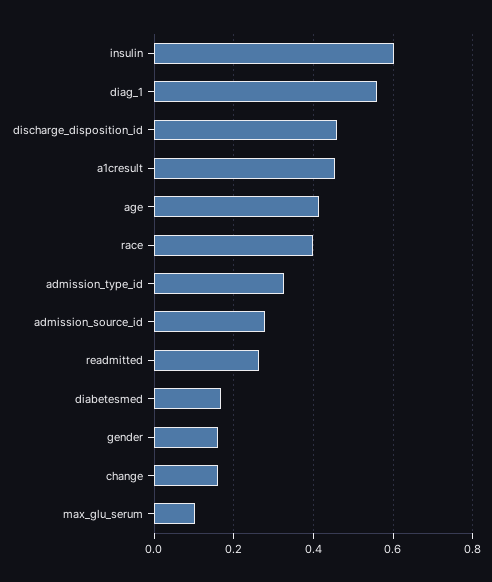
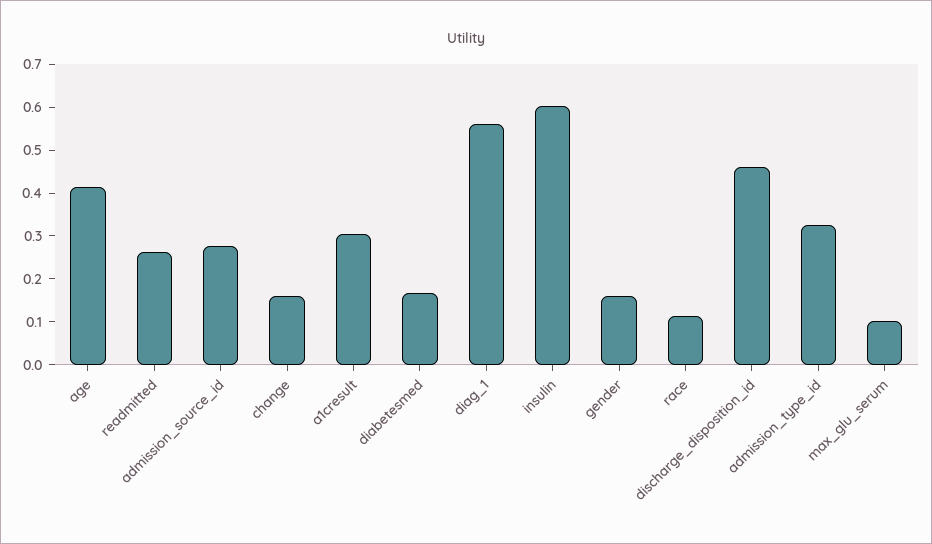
  {
    "insulin": 0.6,
    "diag_1": 0.56,
    "discharge_disposition_id": 0.46,
-   "a1cresult": 0.46,
+   "a1cresult": 0.3,
    "age": 0.42,
-   "race": 0.4,
+   "race": 0.12,
    "admission_type_id": 0.32,
    "admission_source_id": 0.28,
    "readmitted": 0.26,
    "diabetesmed": 0.16,
    "gender": 0.16,
    "change": 0.16,
    "max_glu_serum": 0.1
  }

